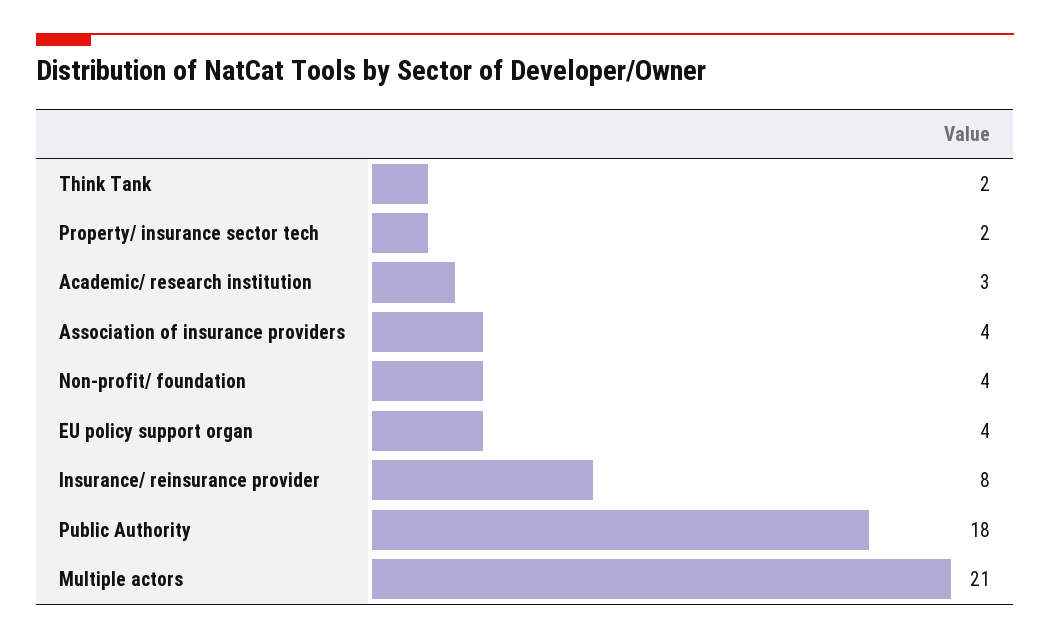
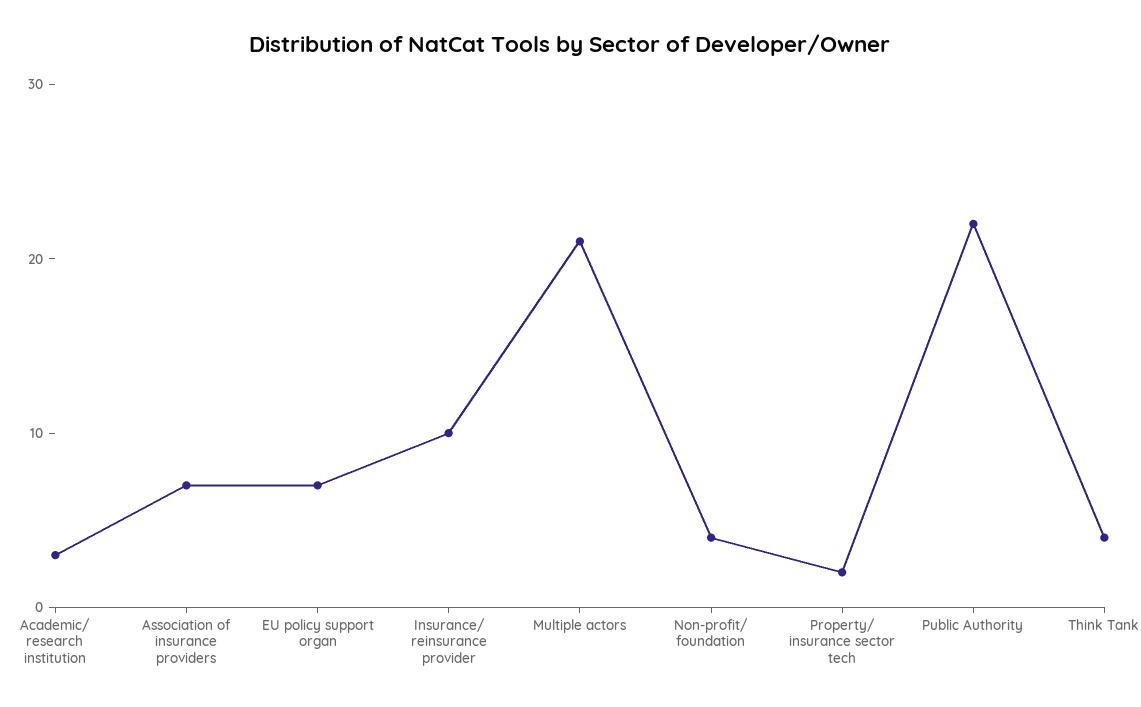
  {
-   "Think Tank": 2,
+   "Think Tank": 4,
    "Property/ insurance sector tech": 2,
    "Academic/ research institution": 3,
-   "Association of insurance providers": 4,
+   "Association of insurance providers": 7,
    "Non-profit/ foundation": 4,
-   "EU policy support organ": 4,
+   "EU policy support organ": 7,
-   "Insurance/ reinsurance provider": 8,
+   "Insurance/ reinsurance provider": 10,
-   "Public Authority": 18,
+   "Public Authority": 22,
    "Multiple actors": 21
  }

